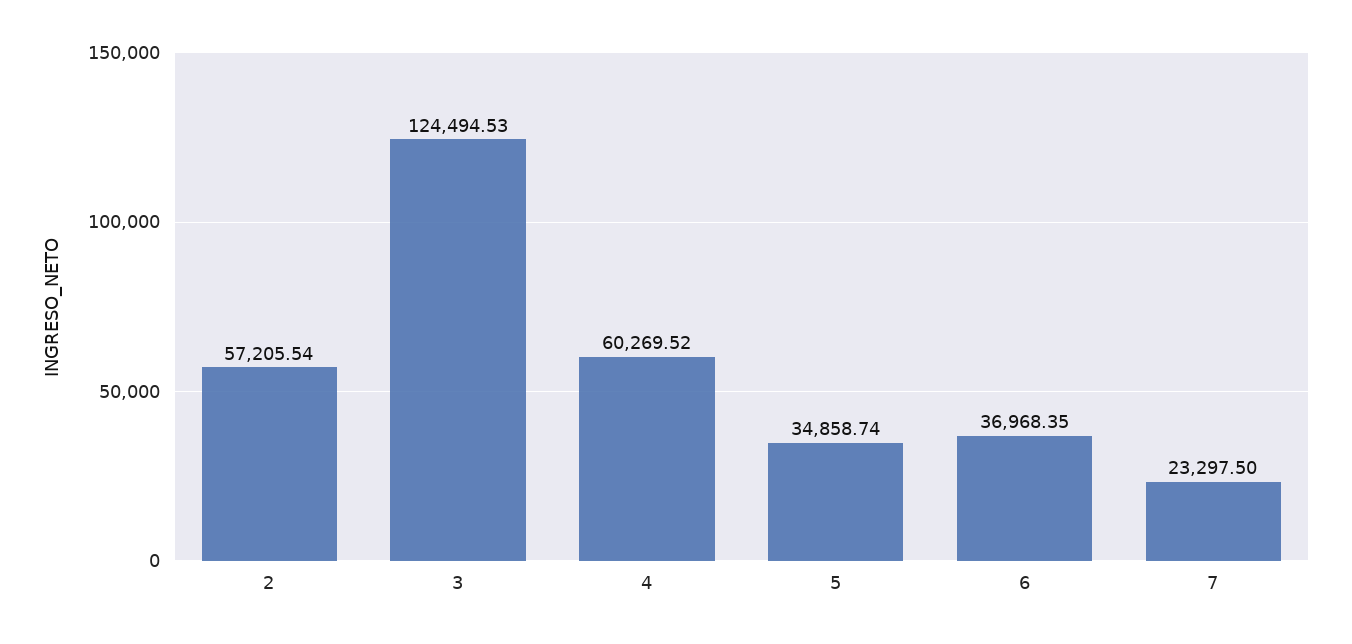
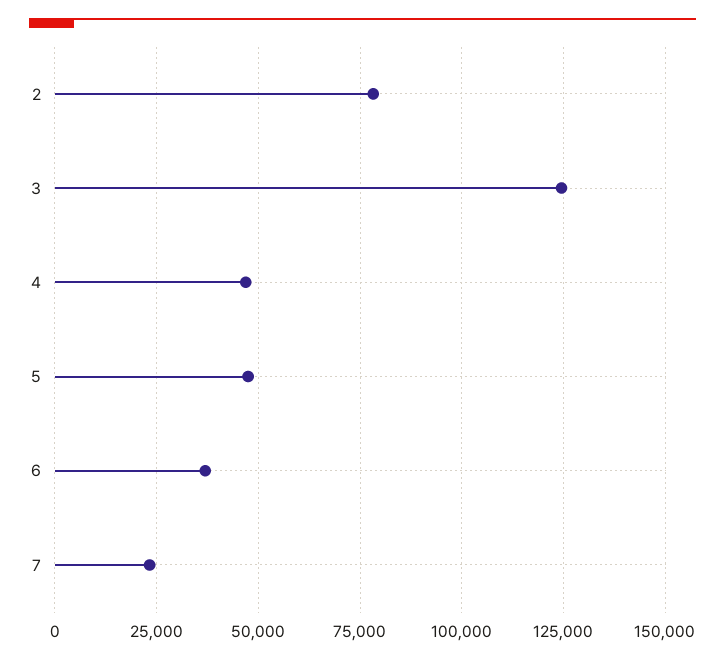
  {
-   "2": 57205.54,
+   "2": 77500,
    "3": 124494.53,
-   "4": 60269.52,
+   "4": 47500,
-   "5": 34858.74,
+   "5": 47500,
    "6": 36968.35,
    "7": 23297.5
  }

